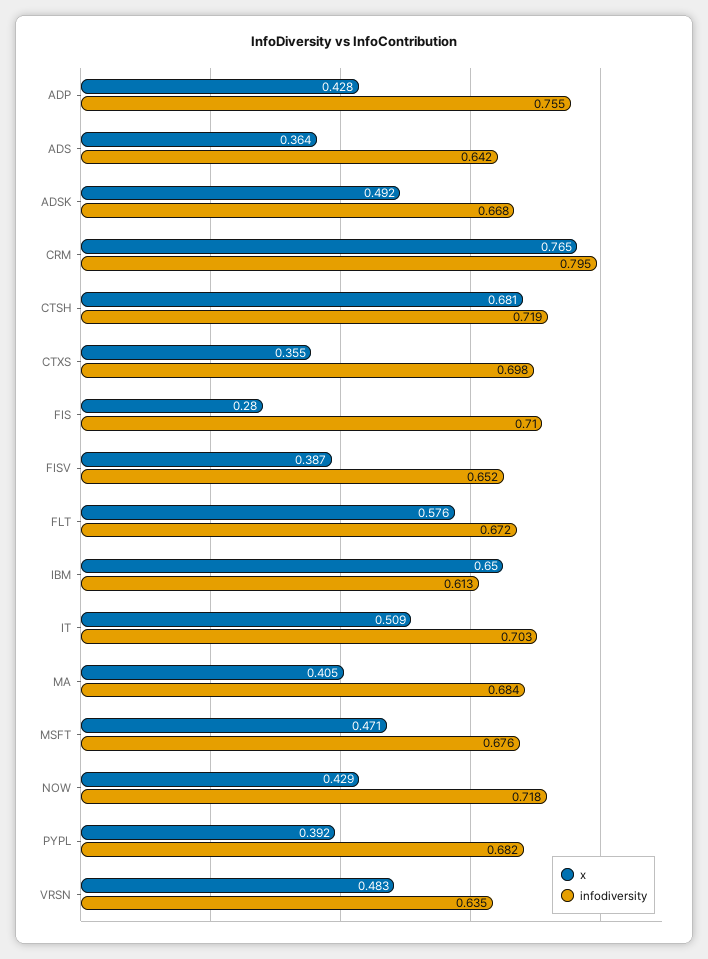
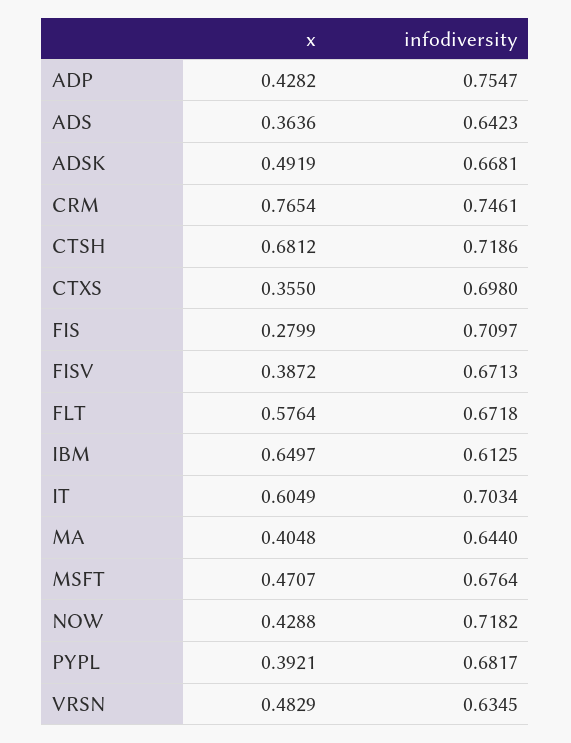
  {
    "x": {
      "ADP": 0.4282,
      "ADS": 0.3636,
      "ADSK": 0.4919,
      "CRM": 0.7654,
      "CTSH": 0.6812,
      "CTXS": 0.355,
      "FIS": 0.2799,
      "FISV": 0.3872,
      "FLT": 0.5764,
      "IBM": 0.6497,
-     "IT": 0.509,
+     "IT": 0.6049,
      "MA": 0.4048,
      "MSFT": 0.4707,
      "NOW": 0.4288,
      "PYPL": 0.3921,
      "VRSN": 0.4829
    },
    "infodiversity": {
      "ADP": 0.7547,
      "ADS": 0.6423,
      "ADSK": 0.6681,
-     "CRM": 0.795,
+     "CRM": 0.7461,
      "CTSH": 0.7186,
      "CTXS": 0.698,
      "FIS": 0.7097,
-     "FISV": 0.652,
+     "FISV": 0.6713,
      "FLT": 0.6718,
      "IBM": 0.6125,
      "IT": 0.7034,
-     "MA": 0.684,
+     "MA": 0.644,
      "MSFT": 0.6764,
      "NOW": 0.7182,
      "PYPL": 0.6817,
      "VRSN": 0.6345
    }
  }

